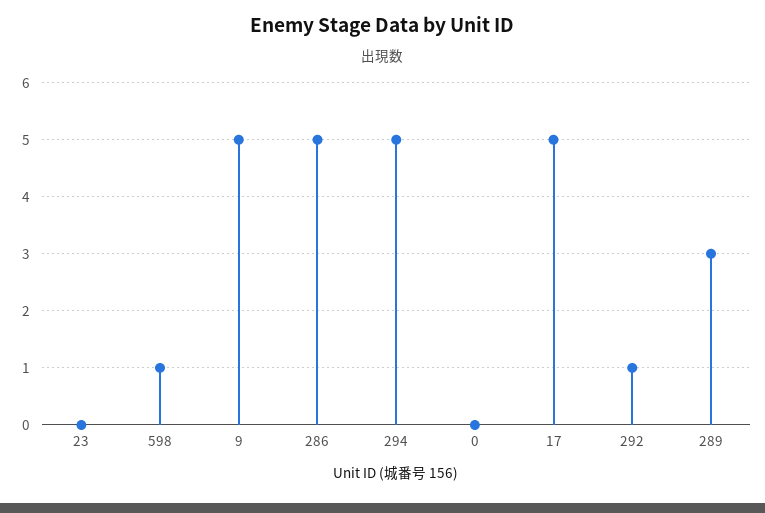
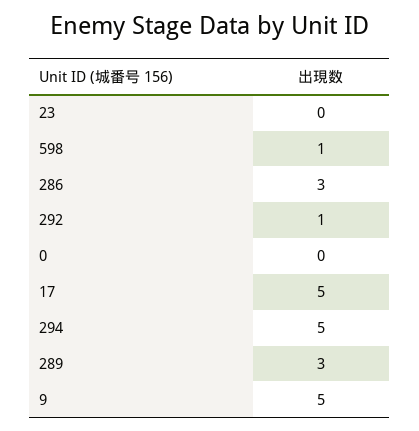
  {
    "23": 0,
    "598": 1,
    "9": 5,
-   "286": 5,
+   "286": 3,
    "294": 5,
    "0": 0,
    "17": 5,
    "292": 1,
    "289": 3
  }

